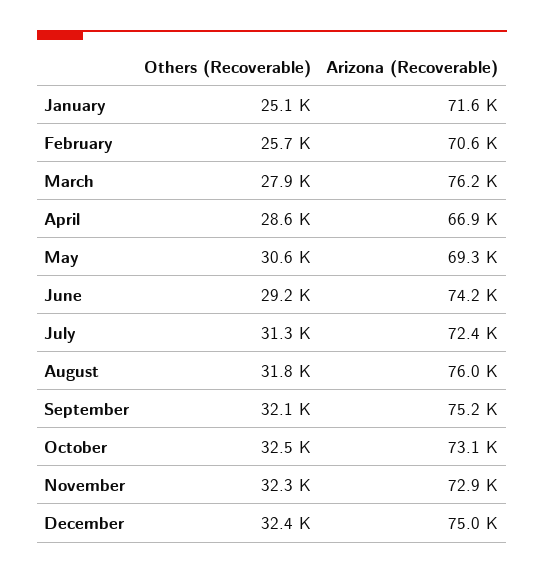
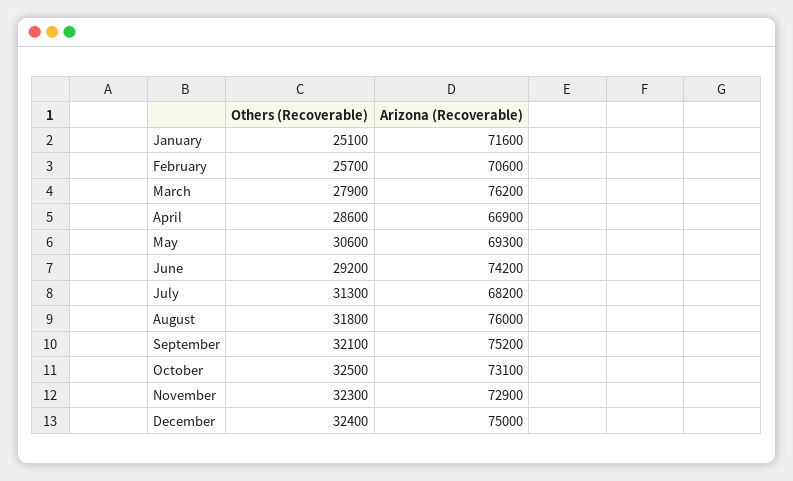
  {
    "Others (Recoverable)": {
      "January": 25100,
      "February": 25700,
      "March": 27900,
      "April": 28600,
      "May": 30600,
      "June": 29200,
      "July": 31300,
      "August": 31800,
      "September": 32100,
      "October": 32500,
      "November": 32300,
      "December": 32400
    },
    "Arizona (Recoverable)": {
      "January": 71600,
      "February": 70600,
      "March": 76200,
      "April": 66900,
      "May": 69300,
      "June": 74200,
-     "July": 72400,
+     "July": 68200,
      "August": 76000,
      "September": 75200,
      "October": 73100,
      "November": 72900,
      "December": 75000
    }
  }

